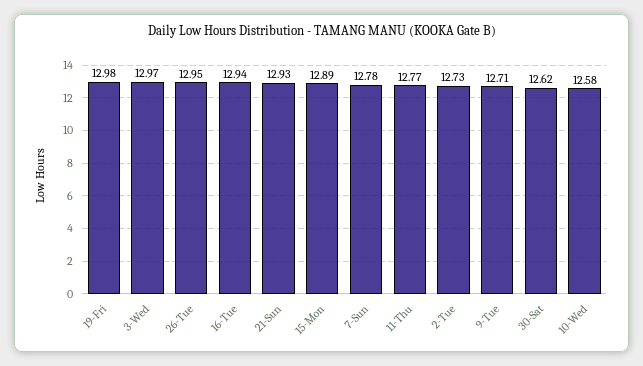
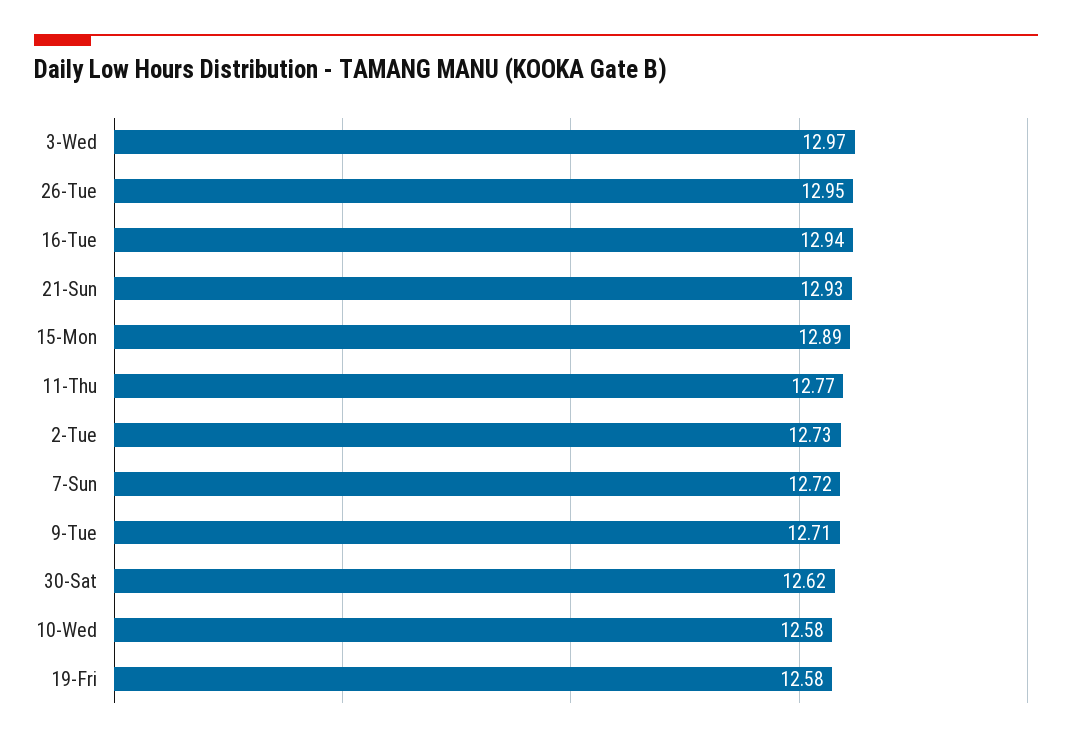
  {
-   "19-Fri": 12.98,
+   "19-Fri": 12.58,
    "3-Wed": 12.97,
    "26-Tue": 12.95,
    "16-Tue": 12.94,
    "21-Sun": 12.93,
    "15-Mon": 12.89,
-   "7-Sun": 12.78,
+   "7-Sun": 12.72,
    "11-Thu": 12.77,
    "2-Tue": 12.73,
    "9-Tue": 12.71,
    "30-Sat": 12.62,
    "10-Wed": 12.58
  }

